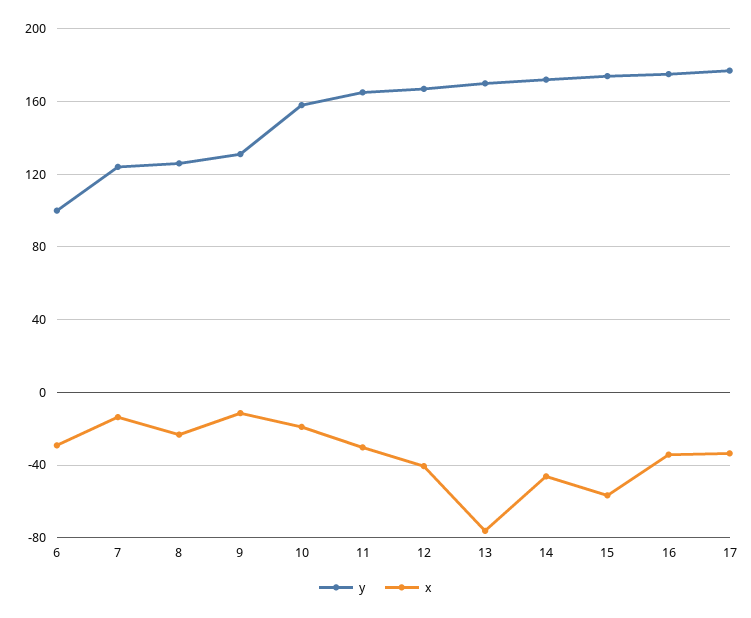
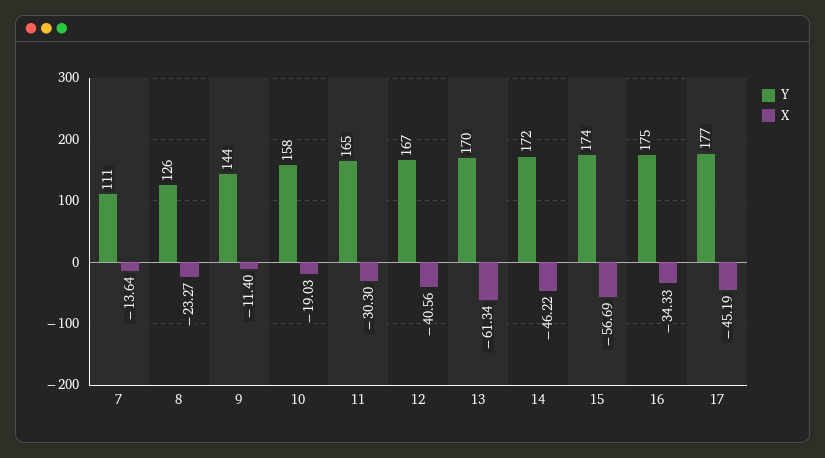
  {
    "y": {
-     "6": 100,
-     "7": 125,
+     "7": 111,
      "8": 126,
-     "9": 130,
+     "9": 144,
      "10": 158,
      "11": 165,
      "12": 167,
      "13": 170,
      "14": 172,
      "15": 174,
      "16": 175,
      "17": 177
    },
    "x": {
-     "6": -30,
      "7": -13.64,
      "8": -23.27,
      "9": -11.4,
      "10": -19.03,
      "11": -30.3,
      "12": -40.56,
-     "13": -75,
+     "13": -61.34,
      "14": -46.22,
      "15": -56.69,
      "16": -34.33,
-     "17": -35
+     "17": -45.19
    }
  }

